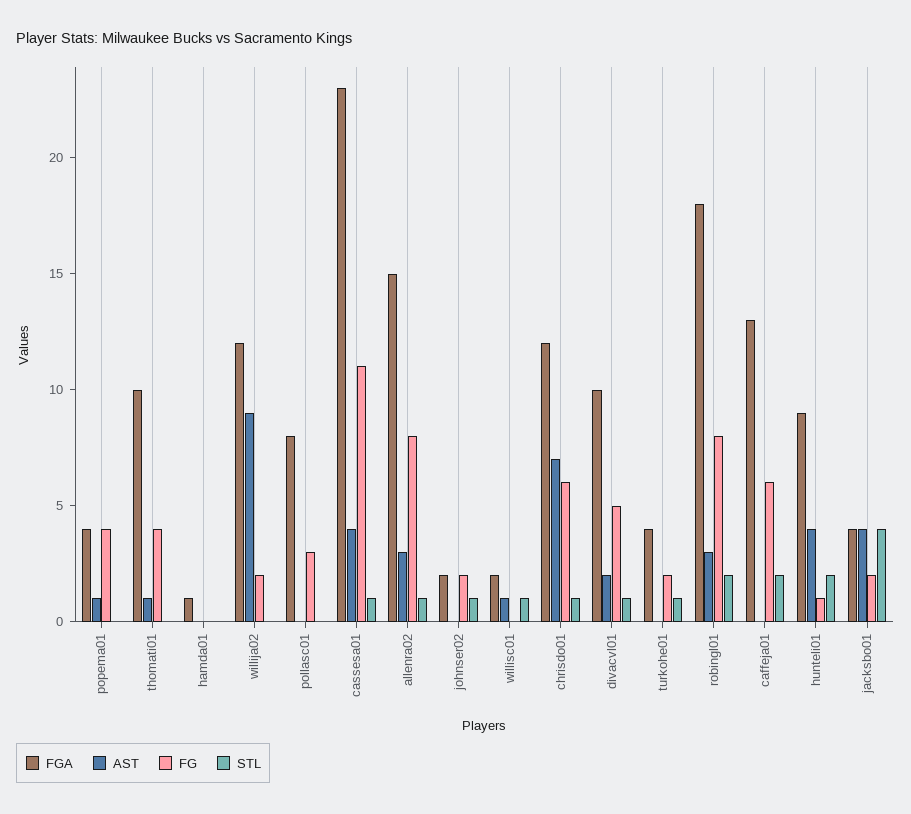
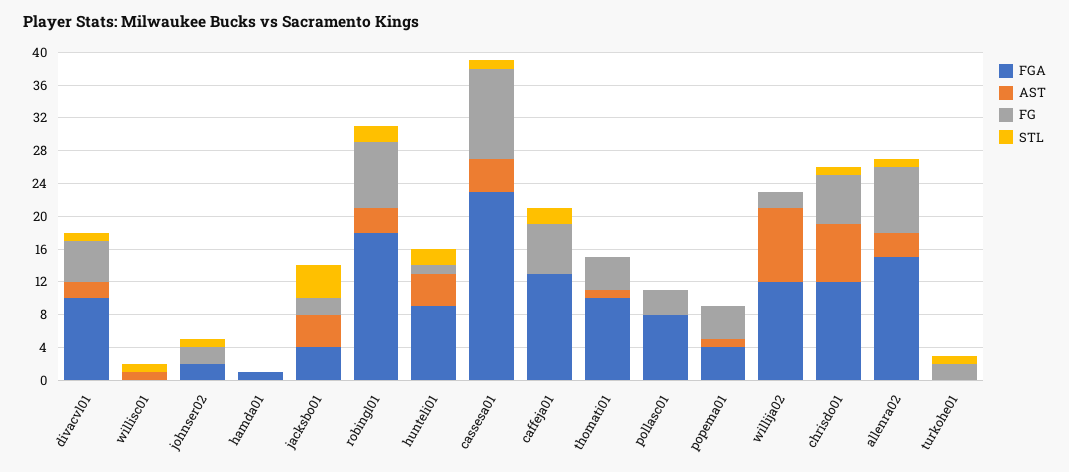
  {
    "FGA": {
      "popema01": 4,
      "thomati01": 10,
      "hamda01": 1,
      "willija02": 12,
      "pollasc01": 8,
      "cassesa01": 23,
      "allenra02": 15,
      "johnser02": 2,
-     "willisc01": 2,
+     "willisc01": 0,
      "chrisdo01": 12,
      "divacvl01": 10,
-     "turkohe01": 4,
+     "turkohe01": 0,
      "robingl01": 18,
      "caffeja01": 13,
      "hunteli01": 9,
      "jacksbo01": 4
    },
    "AST": {
      "popema01": 1,
      "thomati01": 1,
      "hamda01": 0,
      "willija02": 9,
      "pollasc01": 0,
      "cassesa01": 4,
      "allenra02": 3,
      "johnser02": 0,
      "willisc01": 1,
      "chrisdo01": 7,
      "divacvl01": 2,
      "turkohe01": 0,
      "robingl01": 3,
      "caffeja01": 0,
      "hunteli01": 4,
      "jacksbo01": 4
    },
    "FG": {
      "popema01": 4,
      "thomati01": 4,
      "hamda01": 0,
      "willija02": 2,
      "pollasc01": 3,
      "cassesa01": 11,
      "allenra02": 8,
      "johnser02": 2,
      "willisc01": 0,
      "chrisdo01": 6,
      "divacvl01": 5,
      "turkohe01": 2,
      "robingl01": 8,
      "caffeja01": 6,
      "hunteli01": 1,
      "jacksbo01": 2
    },
    "STL": {
      "popema01": 0,
      "thomati01": 0,
      "hamda01": 0,
      "willija02": 0,
      "pollasc01": 0,
      "cassesa01": 1,
      "allenra02": 1,
      "johnser02": 1,
      "willisc01": 1,
      "chrisdo01": 1,
      "divacvl01": 1,
      "turkohe01": 1,
      "robingl01": 2,
      "caffeja01": 2,
      "hunteli01": 2,
      "jacksbo01": 4
    }
  }

